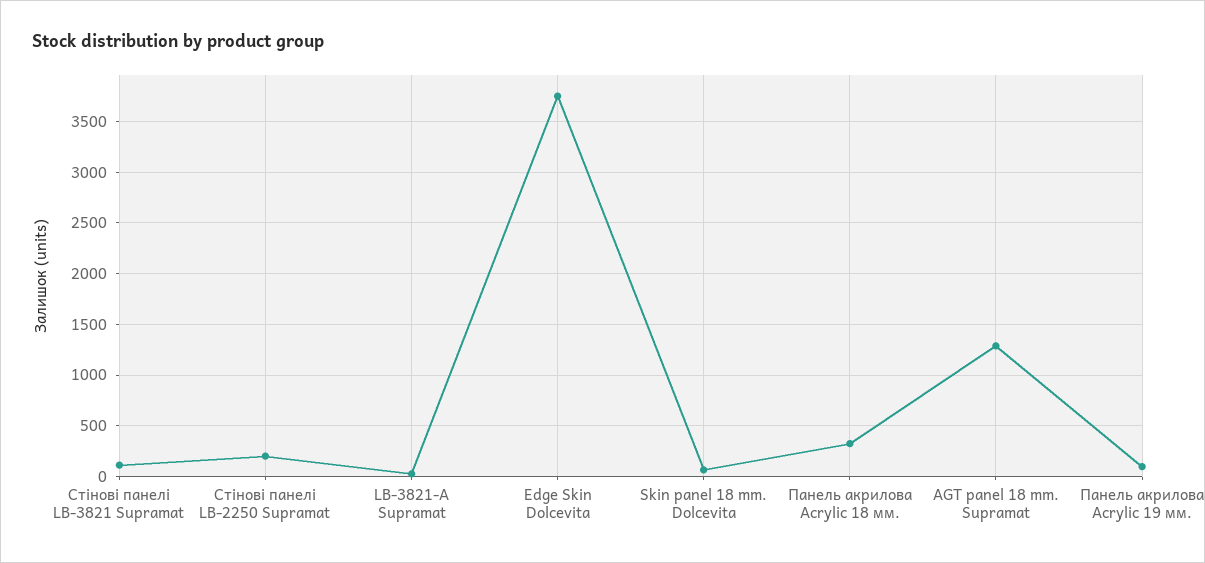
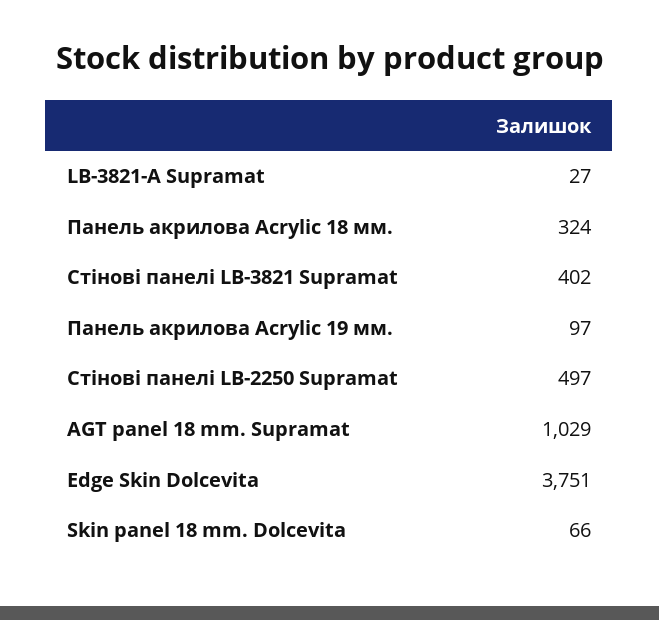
  {
-   "Стінові панелі LB-3821 Supramat": 100,
+   "Стінові панелі LB-3821 Supramat": 402,
-   "Стінові панелі LB-2250 Supramat": 200,
+   "Стінові панелі LB-2250 Supramat": 497,
    "LB-3821-А Supramat": 27,
    "Edge Skin Dolcevita": 3751,
    "Skin panel 18 mm. Dolcevita": 66,
    "Панель акрилова Acrylic 18 мм.": 324,
-   "AGT panel 18 mm. Supramat": 1300,
+   "AGT panel 18 mm. Supramat": 1029,
    "Панель акрилова Acrylic 19 мм.": 97
  }

